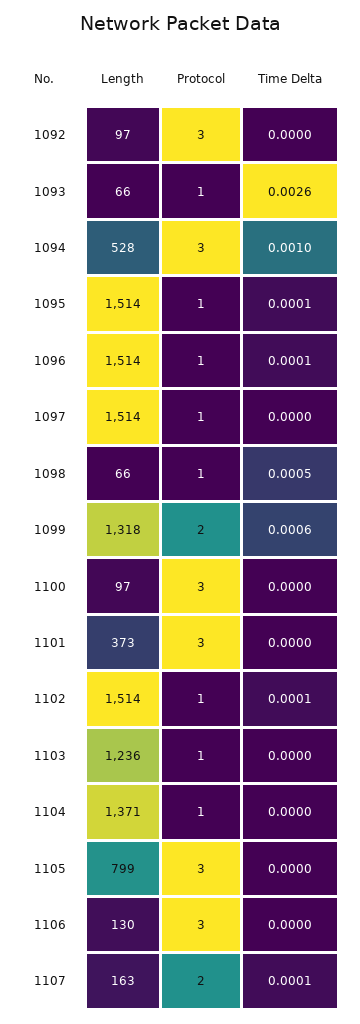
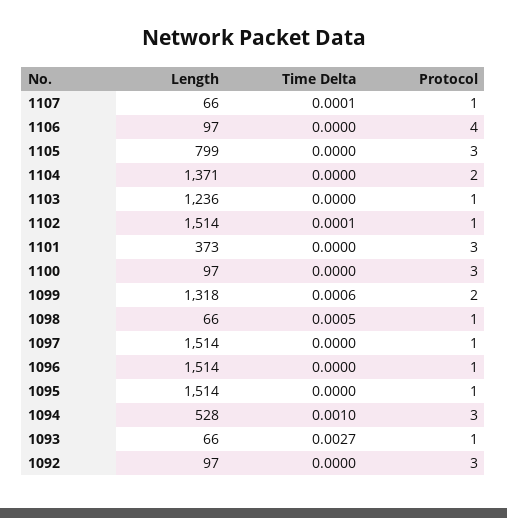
  {
    "Length": {
      "1092": 97,
      "1093": 66,
      "1094": 528,
      "1095": 1514,
      "1096": 1514,
      "1097": 1514,
      "1098": 66,
      "1099": 1318,
      "1100": 97,
      "1101": 373,
      "1102": 1514,
      "1103": 1236,
      "1104": 1371,
      "1105": 799,
-     "1106": 130,
+     "1106": 97,
-     "1107": 163
+     "1107": 66
    },
    "Protocol": {
      "1092": 3,
      "1093": 1,
      "1094": 3,
      "1095": 1,
      "1096": 1,
      "1097": 1,
      "1098": 1,
      "1099": 2,
      "1100": 3,
      "1101": 3,
      "1102": 1,
      "1103": 1,
-     "1104": 1,
+     "1104": 2,
      "1105": 3,
-     "1106": 3,
+     "1106": 4,
-     "1107": 2
+     "1107": 1
    },
    "Time Delta": {
      "1092": 0,
-     "1093": 0.0026,
+     "1093": 0.0027,
      "1094": 0.001,
-     "1095": 0.0001,
+     "1095": 0,
-     "1096": 0.0001,
+     "1096": 0,
      "1097": 0,
      "1098": 0.0005,
      "1099": 0.0006,
      "1100": 0,
      "1101": 0,
      "1102": 0.0001,
      "1103": 0,
      "1104": 0,
      "1105": 0,
      "1106": 0,
      "1107": 0.0001
    }
  }

